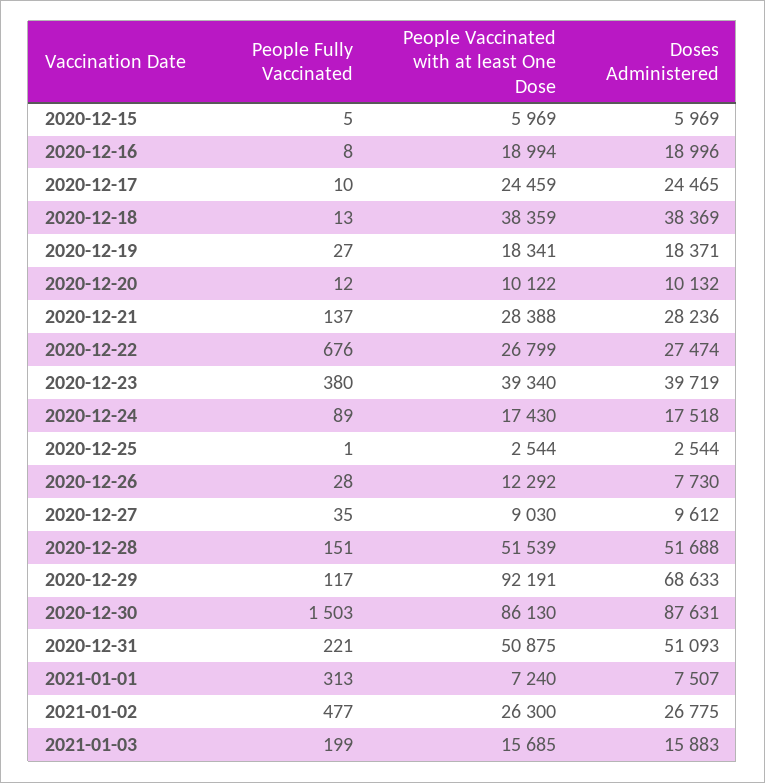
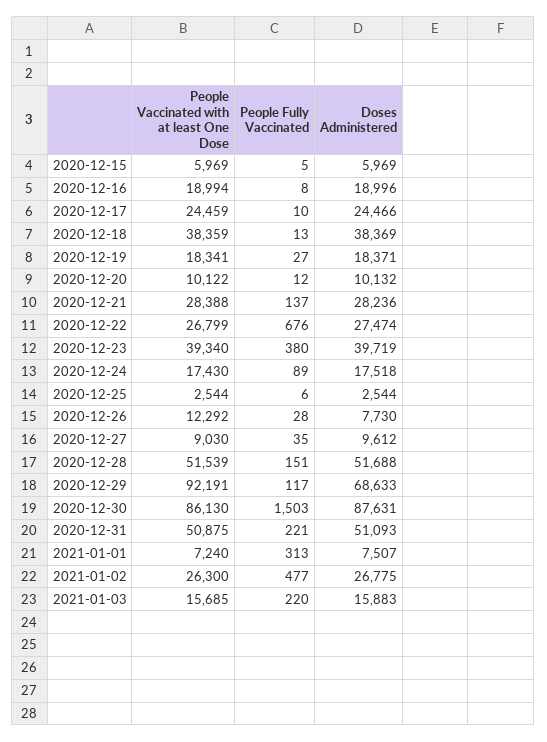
  {
    "People Fully Vaccinated": {
      "2020-12-15": 5,
      "2020-12-16": 8,
      "2020-12-17": 10,
      "2020-12-18": 13,
      "2020-12-19": 27,
      "2020-12-20": 12,
      "2020-12-21": 137,
      "2020-12-22": 676,
      "2020-12-23": 380,
      "2020-12-24": 89,
-     "2020-12-25": 1,
+     "2020-12-25": 6,
      "2020-12-26": 28,
      "2020-12-27": 35,
      "2020-12-28": 151,
      "2020-12-29": 117,
      "2020-12-30": 1503,
      "2020-12-31": 221,
      "2021-01-01": 313,
      "2021-01-02": 477,
-     "2021-01-03": 199
+     "2021-01-03": 220
    },
    "People Vaccinated with at least One Dose": {
      "2020-12-15": 5969,
      "2020-12-16": 18994,
      "2020-12-17": 24459,
      "2020-12-18": 38359,
      "2020-12-19": 18341,
      "2020-12-20": 10122,
      "2020-12-21": 28388,
      "2020-12-22": 26799,
      "2020-12-23": 39340,
      "2020-12-24": 17430,
      "2020-12-25": 2544,
      "2020-12-26": 12292,
      "2020-12-27": 9030,
      "2020-12-28": 51539,
      "2020-12-29": 92191,
      "2020-12-30": 86130,
      "2020-12-31": 50875,
      "2021-01-01": 7240,
      "2021-01-02": 26300,
      "2021-01-03": 15685
    },
    "Doses Administered": {
      "2020-12-15": 5969,
      "2020-12-16": 18996,
-     "2020-12-17": 24465,
+     "2020-12-17": 24466,
      "2020-12-18": 38369,
      "2020-12-19": 18371,
      "2020-12-20": 10132,
      "2020-12-21": 28236,
      "2020-12-22": 27474,
      "2020-12-23": 39719,
      "2020-12-24": 17518,
      "2020-12-25": 2544,
      "2020-12-26": 7730,
      "2020-12-27": 9612,
      "2020-12-28": 51688,
      "2020-12-29": 68633,
      "2020-12-30": 87631,
      "2020-12-31": 51093,
      "2021-01-01": 7507,
      "2021-01-02": 26775,
      "2021-01-03": 15883
    }
  }

